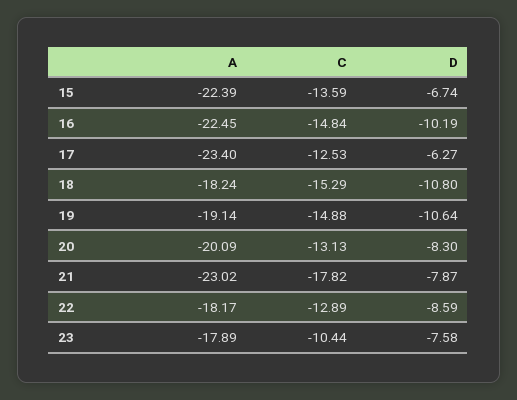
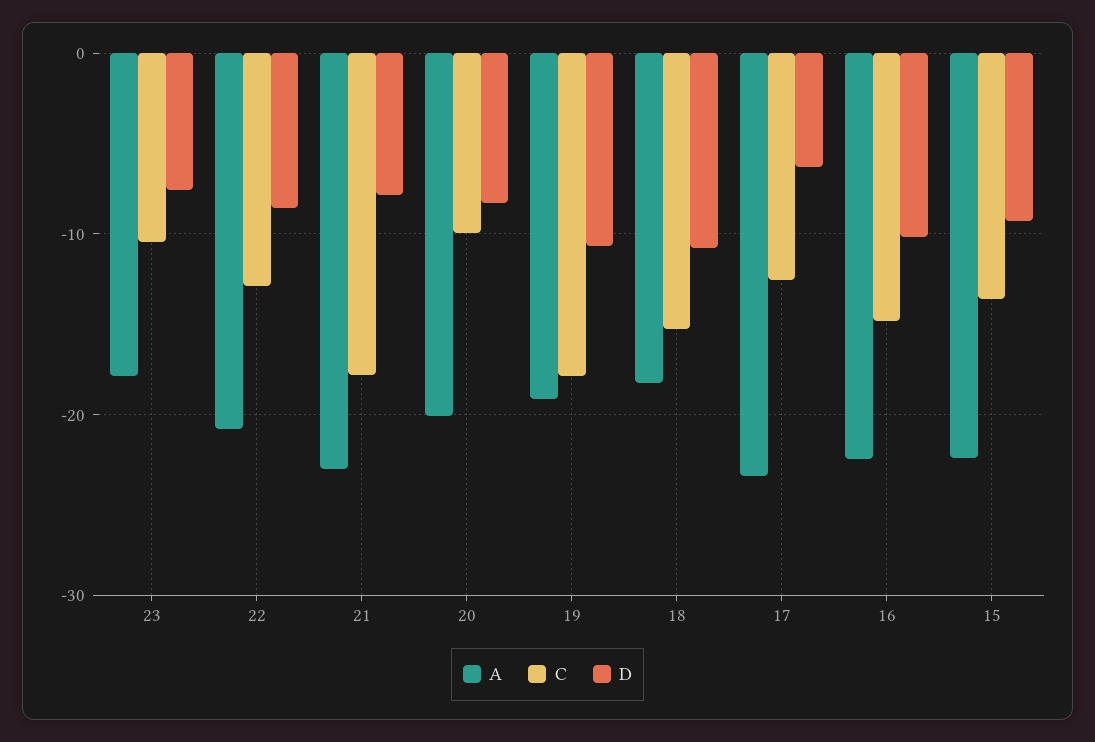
  {
    "A": {
      "15": -22.39,
      "16": -22.45,
      "17": -23.4,
      "18": -18.24,
      "19": -19.14,
      "20": -20.09,
      "21": -23.02,
-     "22": -18.17,
+     "22": -21,
      "23": -17.89
    },
    "C": {
      "15": -13.59,
      "16": -14.84,
      "17": -12.53,
      "18": -15.29,
-     "19": -14.88,
+     "19": -18,
-     "20": -13.13,
+     "20": -10,
      "21": -17.82,
      "22": -12.89,
      "23": -10.44
    },
    "D": {
-     "15": -6.74,
+     "15": -9,
      "16": -10.19,
      "17": -6.27,
      "18": -10.8,
      "19": -10.64,
      "20": -8.3,
      "21": -7.87,
      "22": -8.59,
      "23": -7.58
    }
  }

